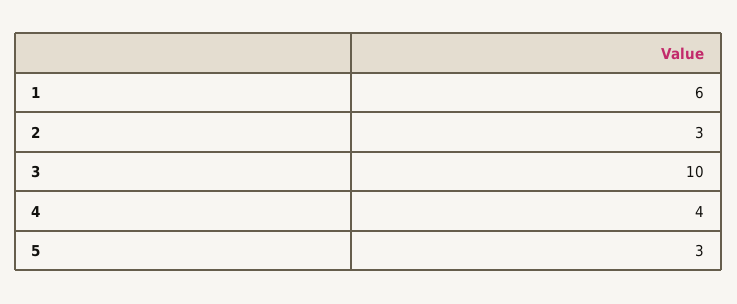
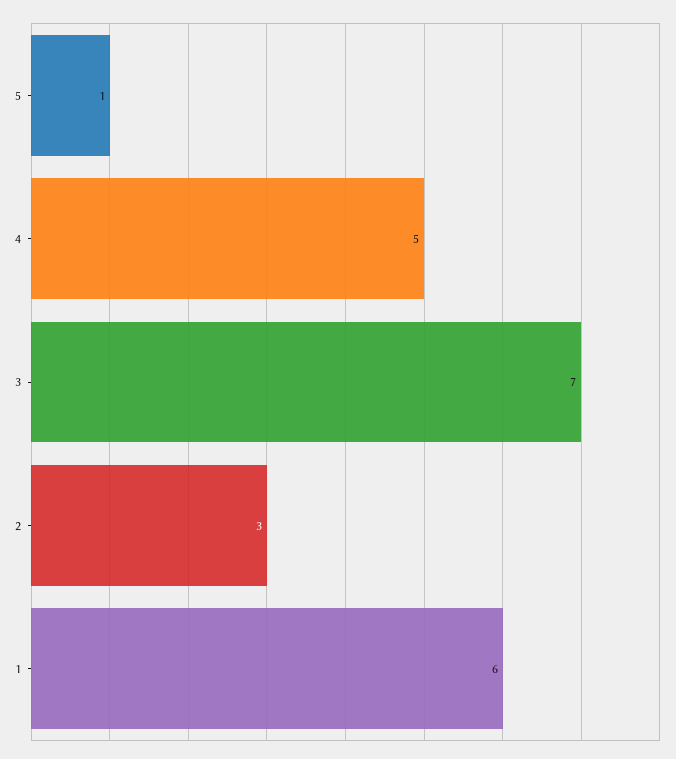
  {
    "1": 6,
    "2": 3,
-   "3": 10,
+   "3": 7,
-   "4": 4,
+   "4": 5,
-   "5": 3
+   "5": 1
  }

